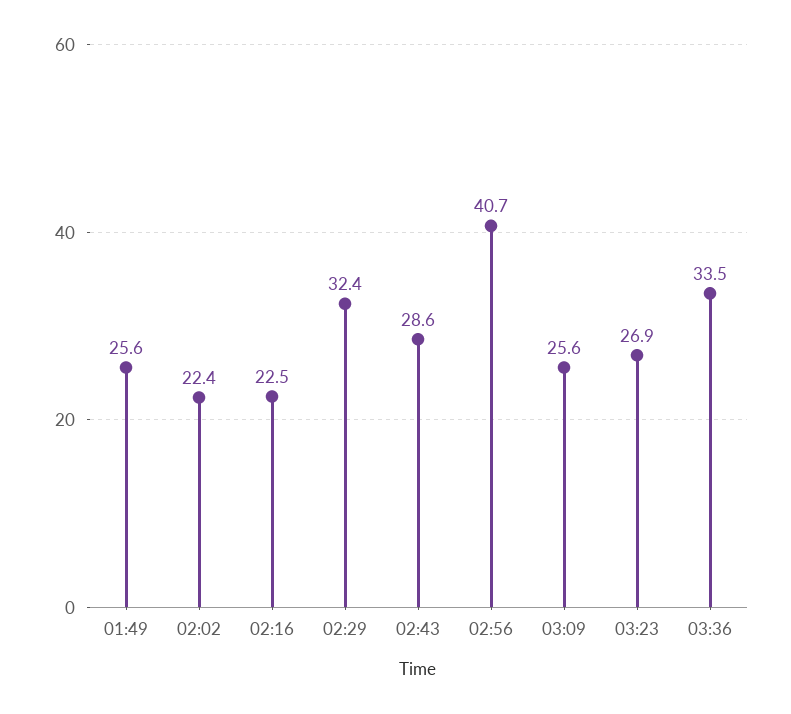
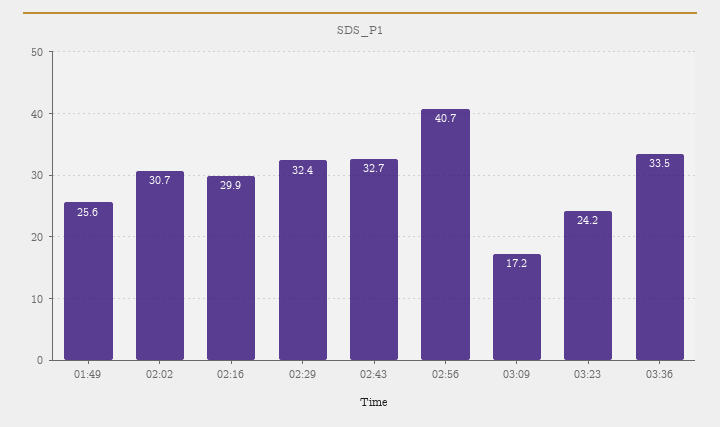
  {
    "01:49": 25.6,
-   "02:02": 22.4,
+   "02:02": 30.7,
-   "02:16": 22.5,
+   "02:16": 29.9,
    "02:29": 32.4,
-   "02:43": 28.6,
+   "02:43": 32.7,
    "02:56": 40.7,
-   "03:09": 25.6,
+   "03:09": 17.2,
-   "03:23": 26.9,
+   "03:23": 24.2,
    "03:36": 33.5
  }

